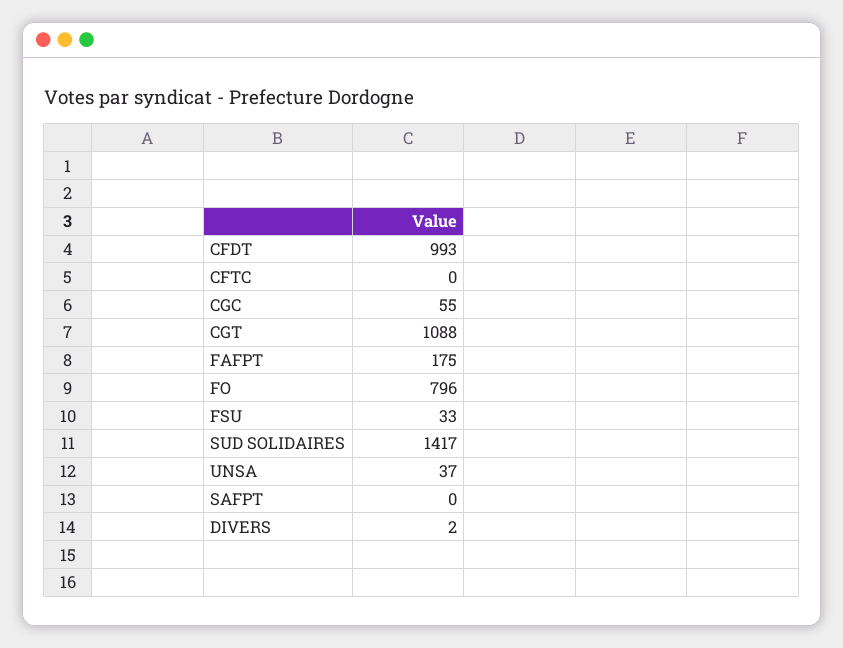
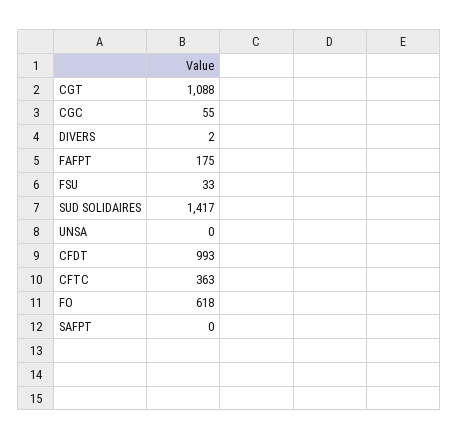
  {
    "CFDT": 993,
-   "CFTC": 0,
+   "CFTC": 363,
    "CGC": 55,
    "CGT": 1088,
    "FAFPT": 175,
-   "FO": 796,
+   "FO": 618,
    "FSU": 33,
    "SUD SOLIDAIRES": 1417,
-   "UNSA": 37,
+   "UNSA": 0,
    "SAFPT": 0,
    "DIVERS": 2
  }

